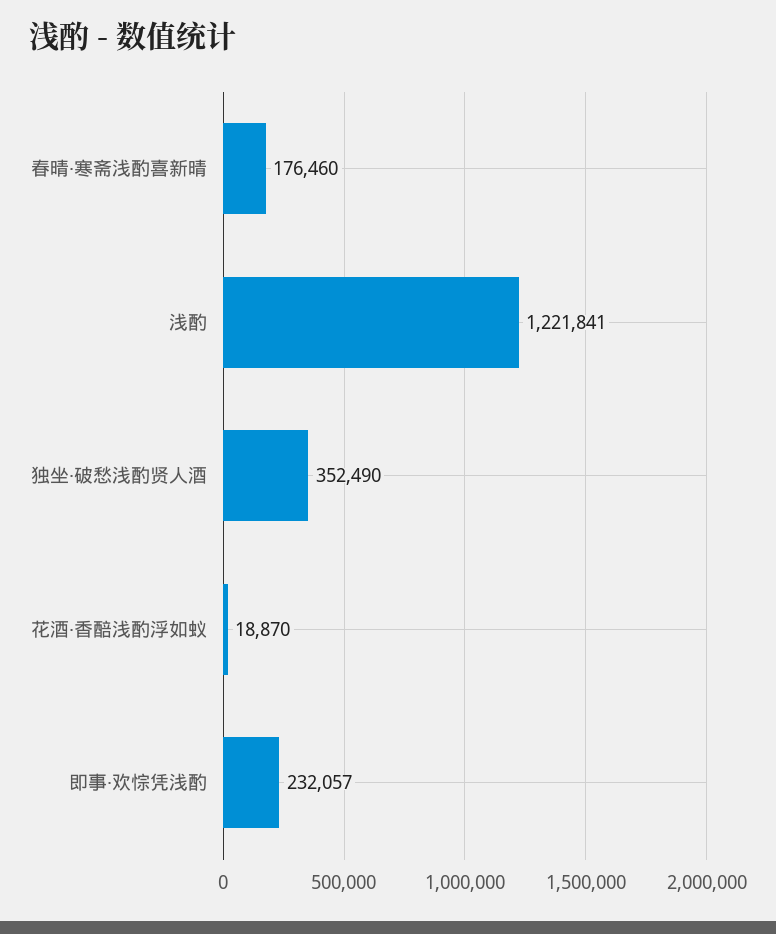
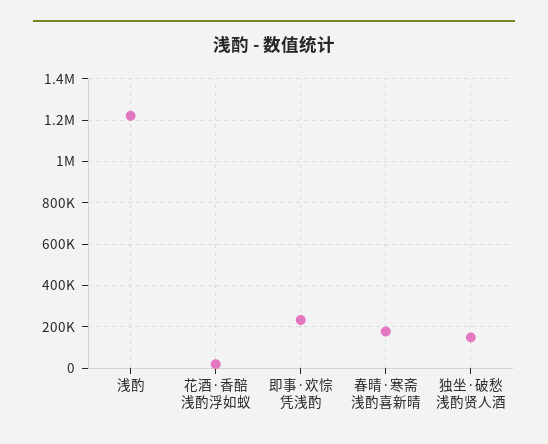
  {
    "春晴·寒斋浅酌喜新晴": 176460,
    "浅酌": 1221841,
-   "独坐·破愁浅酌贤人酒": 352490,
+   "独坐·破愁浅酌贤人酒": 150000,
    "花酒·香醅浅酌浮如蚁": 18870,
    "即事·欢悰凭浅酌": 232057
  }

